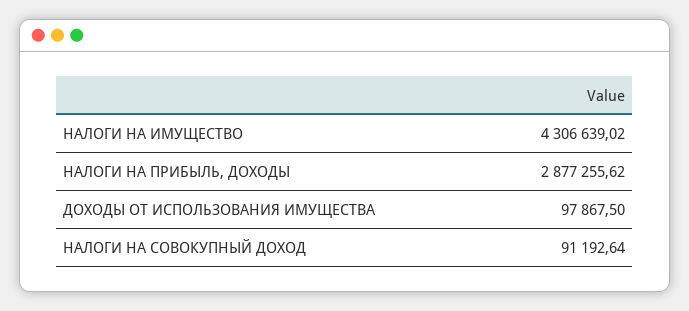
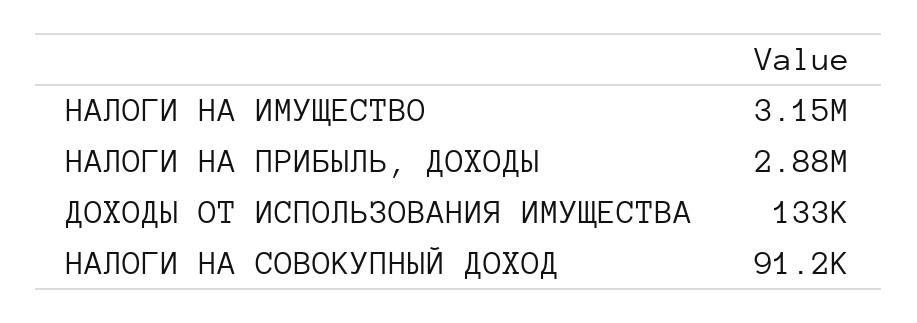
  {
-   "НАЛОГИ НА ИМУЩЕСТВО": 4306639.02,
+   "НАЛОГИ НА ИМУЩЕСТВО": 3150000,
    "НАЛОГИ НА ПРИБЫЛЬ, ДОХОДЫ": 2877255.62,
-   "ДОХОДЫ ОТ ИСПОЛЬЗОВАНИЯ ИМУЩЕСТВА": 97867.5,
+   "ДОХОДЫ ОТ ИСПОЛЬЗОВАНИЯ ИМУЩЕСТВА": 133000,
    "НАЛОГИ НА СОВОКУПНЫЙ ДОХОД": 91192.64
  }

